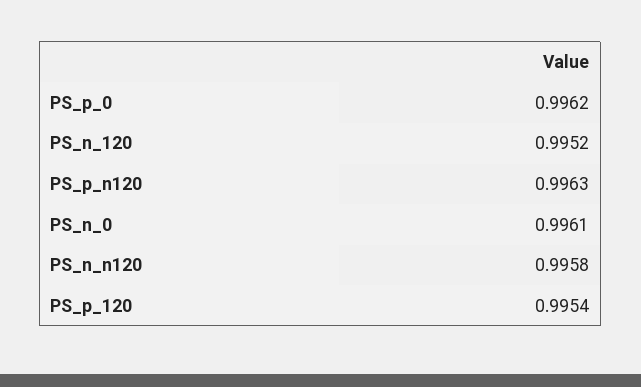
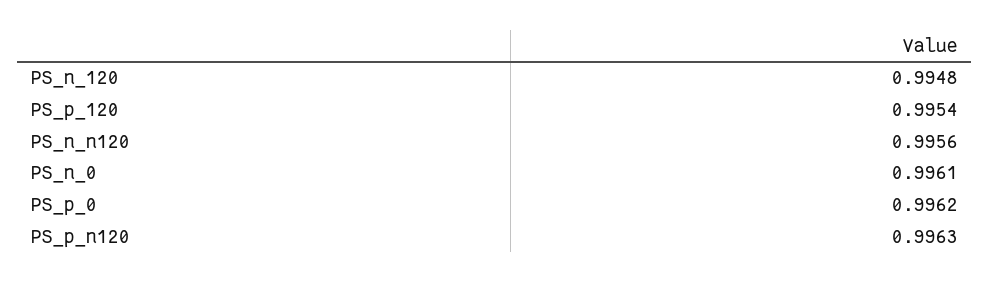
  {
    "PS_p_0": 0.9962,
-   "PS_n_120": 0.9952,
+   "PS_n_120": 0.9948,
    "PS_p_n120": 0.9963,
    "PS_n_0": 0.9961,
-   "PS_n_n120": 0.9958,
+   "PS_n_n120": 0.9956,
    "PS_p_120": 0.9954
  }

